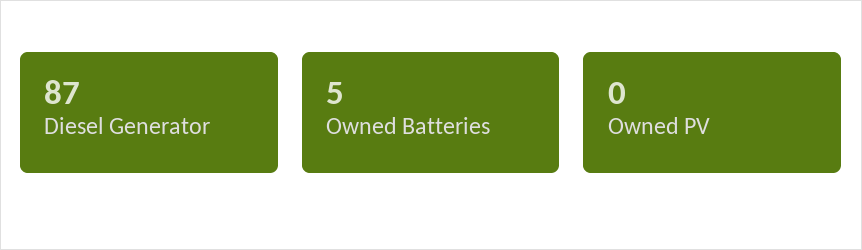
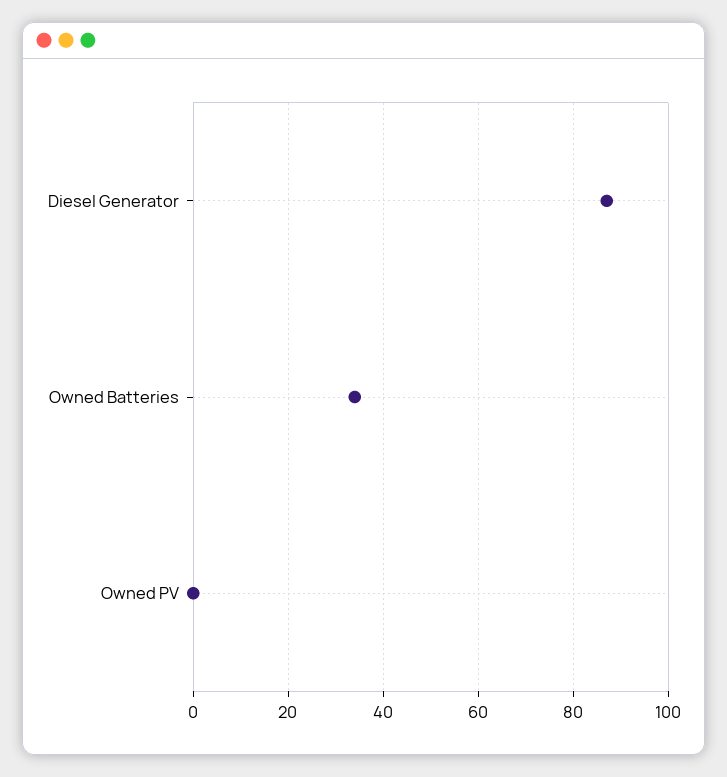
  {
    "Diesel Generator": 87,
-   "Owned Batteries": 5,
+   "Owned Batteries": 35,
    "Owned PV": 0
  }

